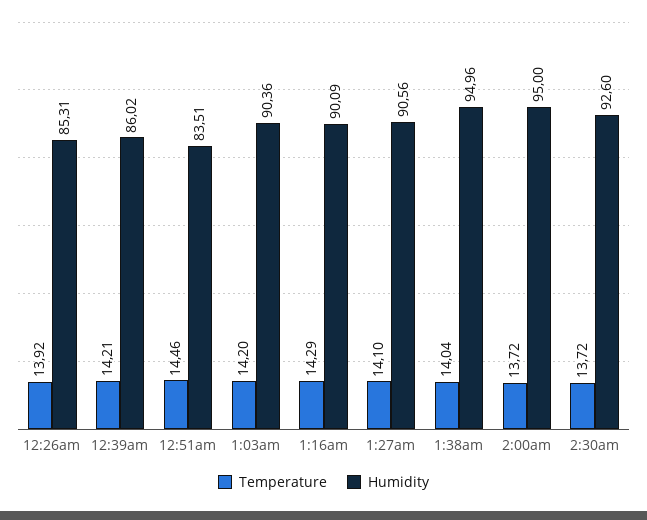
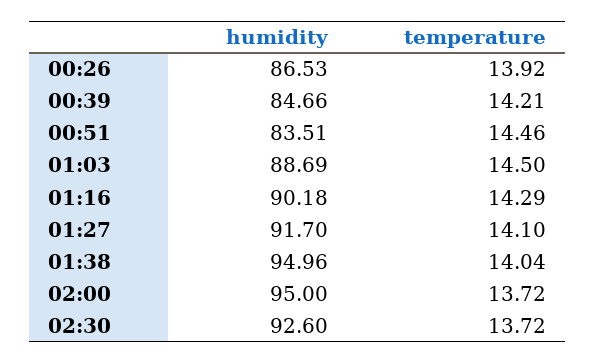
  {
    "Temperature": {
      "12:26am": 13.92,
      "12:39am": 14.21,
      "12:51am": 14.46,
-     "1:03am": 14.2,
+     "1:03am": 14.5,
      "1:16am": 14.29,
      "1:27am": 14.1,
      "1:38am": 14.04,
      "2:00am": 13.72,
      "2:30am": 13.72
    },
    "Humidity": {
-     "12:26am": 85.31,
+     "12:26am": 86.53,
-     "12:39am": 86.02,
+     "12:39am": 84.66,
      "12:51am": 83.51,
-     "1:03am": 90.36,
+     "1:03am": 88.69,
-     "1:16am": 90.09,
+     "1:16am": 90.18,
-     "1:27am": 90.56,
+     "1:27am": 91.7,
      "1:38am": 94.96,
      "2:00am": 95,
      "2:30am": 92.6
    }
  }

